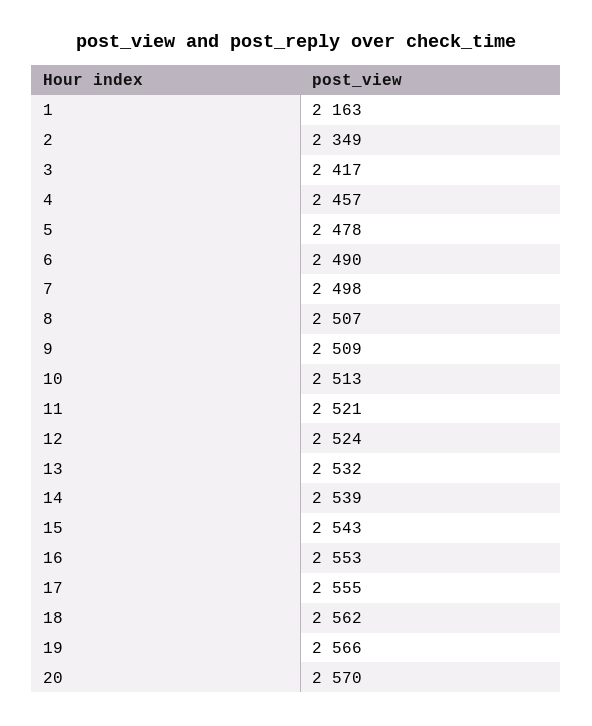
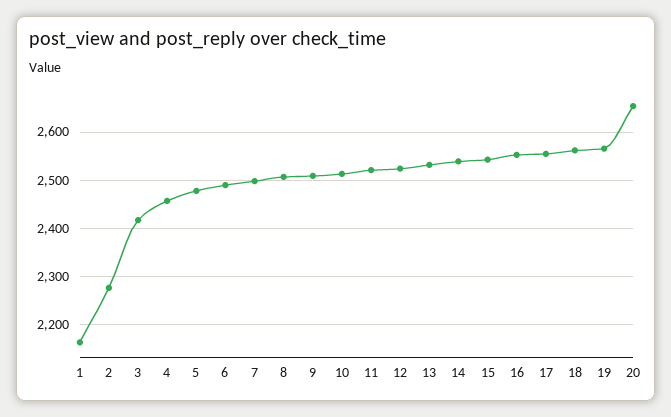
  {
    "1": 2163,
-   "2": 2349,
+   "2": 2280,
    "3": 2417,
    "4": 2457,
    "5": 2478,
    "6": 2490,
    "7": 2498,
    "8": 2507,
    "9": 2509,
    "10": 2513,
    "11": 2521,
    "12": 2524,
    "13": 2532,
    "14": 2539,
    "15": 2543,
    "16": 2553,
    "17": 2555,
    "18": 2562,
    "19": 2566,
-   "20": 2570
+   "20": 2660
  }

